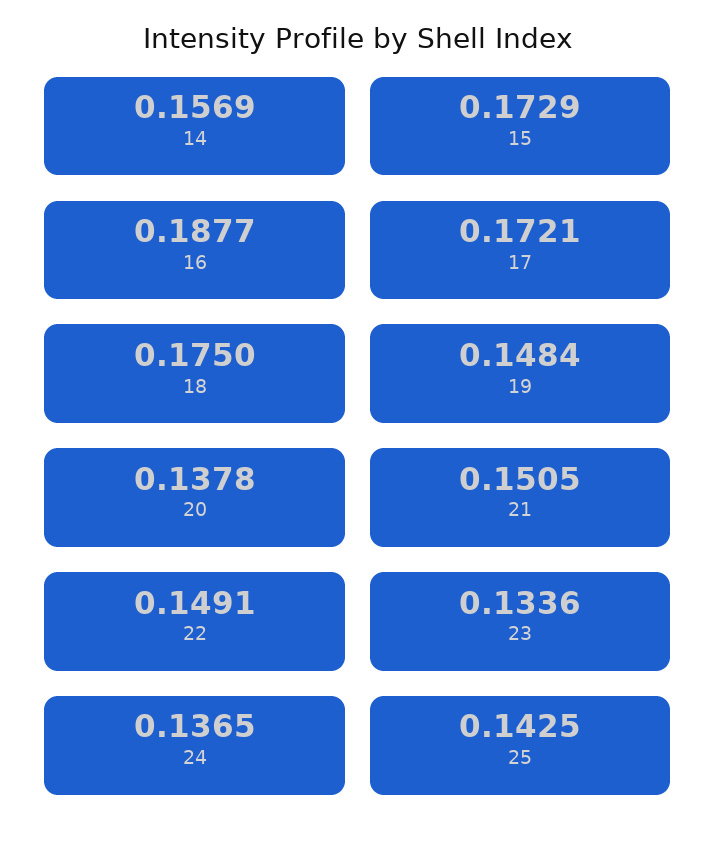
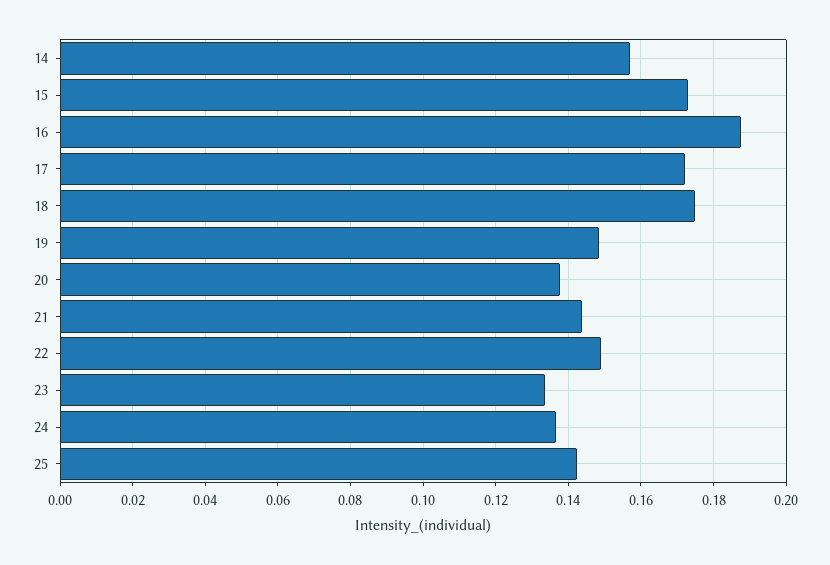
  {
    "14": 0.1569,
    "15": 0.1729,
    "16": 0.1877,
    "17": 0.1721,
    "18": 0.175,
    "19": 0.1484,
    "20": 0.1378,
-   "21": 0.1505,
+   "21": 0.144,
    "22": 0.1491,
    "23": 0.1336,
    "24": 0.1365,
    "25": 0.1425
  }

